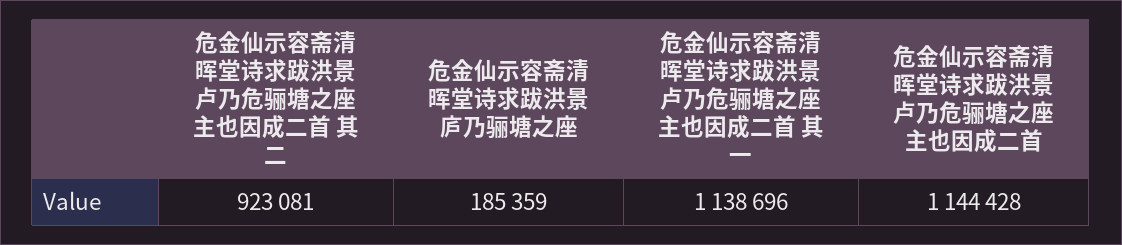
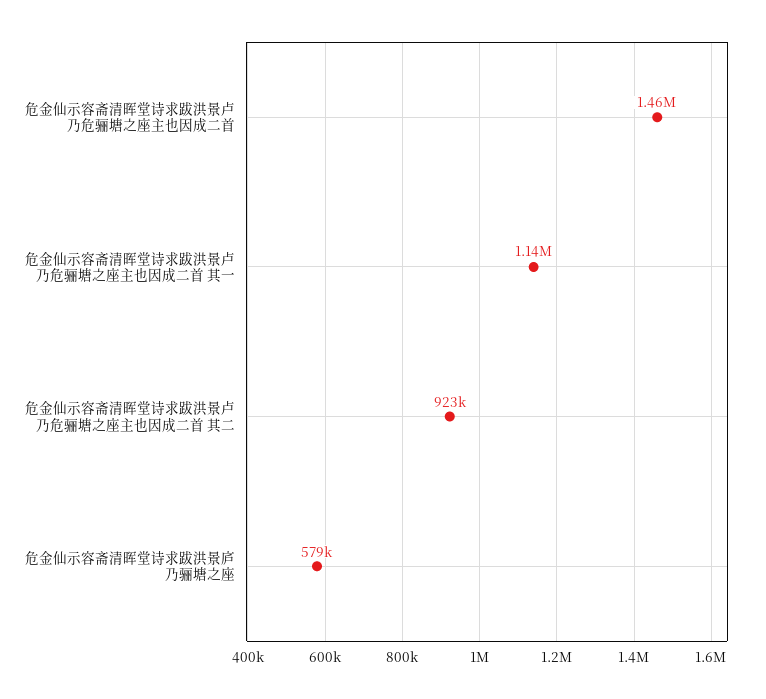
  {
    "危金仙示容斋清晖堂诗求跋洪景卢乃危骊塘之座主也因成二首 其二": 923081,
-   "危金仙示容斋清晖堂诗求跋洪景庐乃骊塘之座": 185359,
+   "危金仙示容斋清晖堂诗求跋洪景庐乃骊塘之座": 579000,
    "危金仙示容斋清晖堂诗求跋洪景卢乃危骊塘之座主也因成二首 其一": 1138696,
-   "危金仙示容斋清晖堂诗求跋洪景卢乃危骊塘之座主也因成二首": 1144428
+   "危金仙示容斋清晖堂诗求跋洪景卢乃危骊塘之座主也因成二首": 1460000
  }

